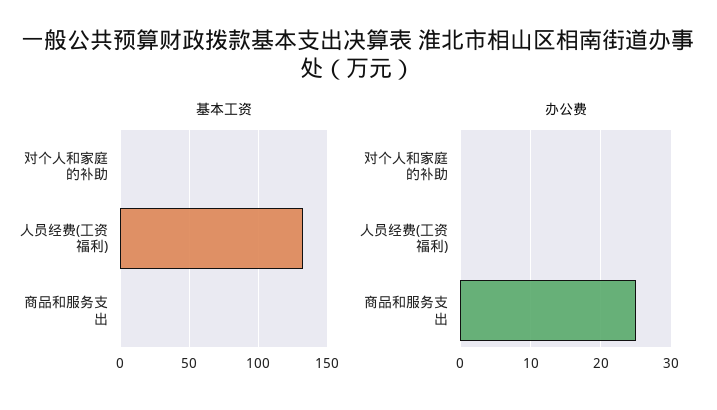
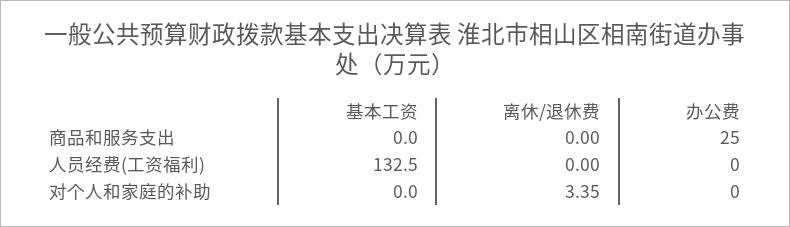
  {
    "基本工资": {
      "对个人和家庭的补助": 0,
      "人员经费(工资福利)": 132.5,
      "商品和服务支出": 0
    },
    "办公费": {
      "对个人和家庭的补助": 0,
      "人员经费(工资福利)": 0,
      "商品和服务支出": 25
-   }
+   },
+   "离休/退休费": {
+     "商品和服务支出": 0,
+     "人员经费(工资福利)": 0,
+     "对个人和家庭的补助": 3.35
+   }
  }

